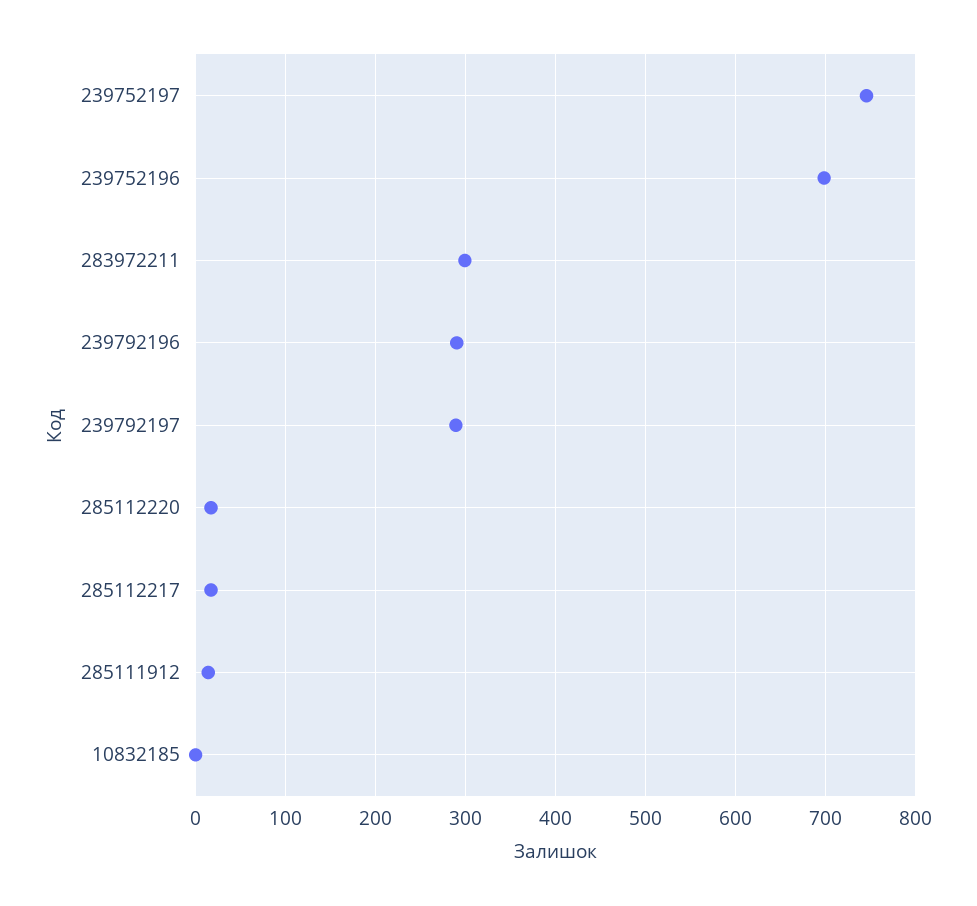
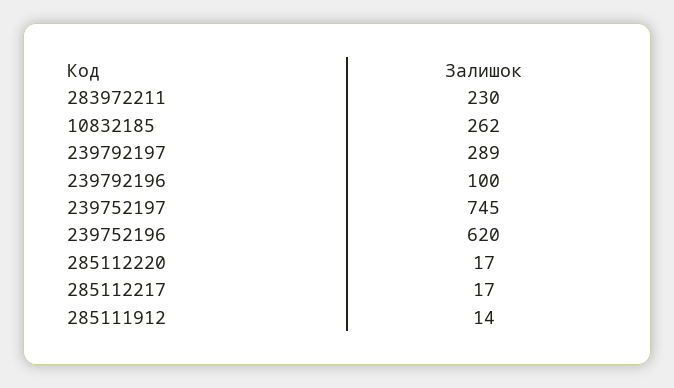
  {
    "239752197": 745,
-   "239752196": 700,
+   "239752196": 620,
-   "283972211": 300,
+   "283972211": 230,
-   "239792196": 290,
+   "239792196": 100,
    "239792197": 289,
    "285112220": 17,
    "285112217": 17,
    "285111912": 14,
-   "10832185": 0
+   "10832185": 262
  }

